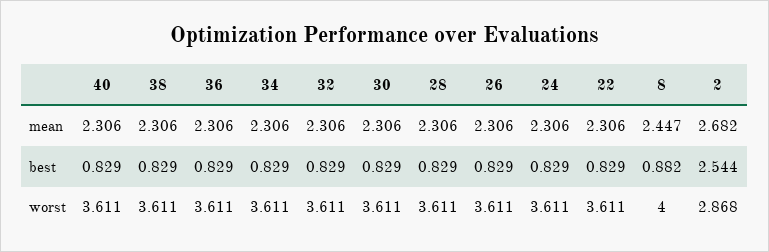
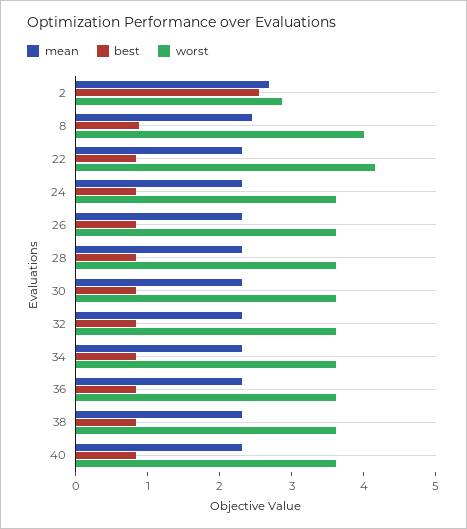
  {
    "mean": {
      "40": 2.306,
      "38": 2.306,
      "36": 2.306,
      "34": 2.306,
      "32": 2.306,
      "30": 2.306,
      "28": 2.306,
      "26": 2.306,
      "24": 2.306,
      "22": 2.306,
      "8": 2.447,
      "2": 2.682
    },
    "best": {
      "40": 0.829,
      "38": 0.829,
      "36": 0.829,
      "34": 0.829,
      "32": 0.829,
      "30": 0.829,
      "28": 0.829,
      "26": 0.829,
      "24": 0.829,
      "22": 0.829,
      "8": 0.882,
      "2": 2.544
    },
    "worst": {
      "40": 3.611,
      "38": 3.611,
      "36": 3.611,
      "34": 3.611,
      "32": 3.611,
      "30": 3.611,
      "28": 3.611,
      "26": 3.611,
      "24": 3.611,
-     "22": 3.611,
+     "22": 4.2,
      "8": 4,
      "2": 2.868
    }
  }

